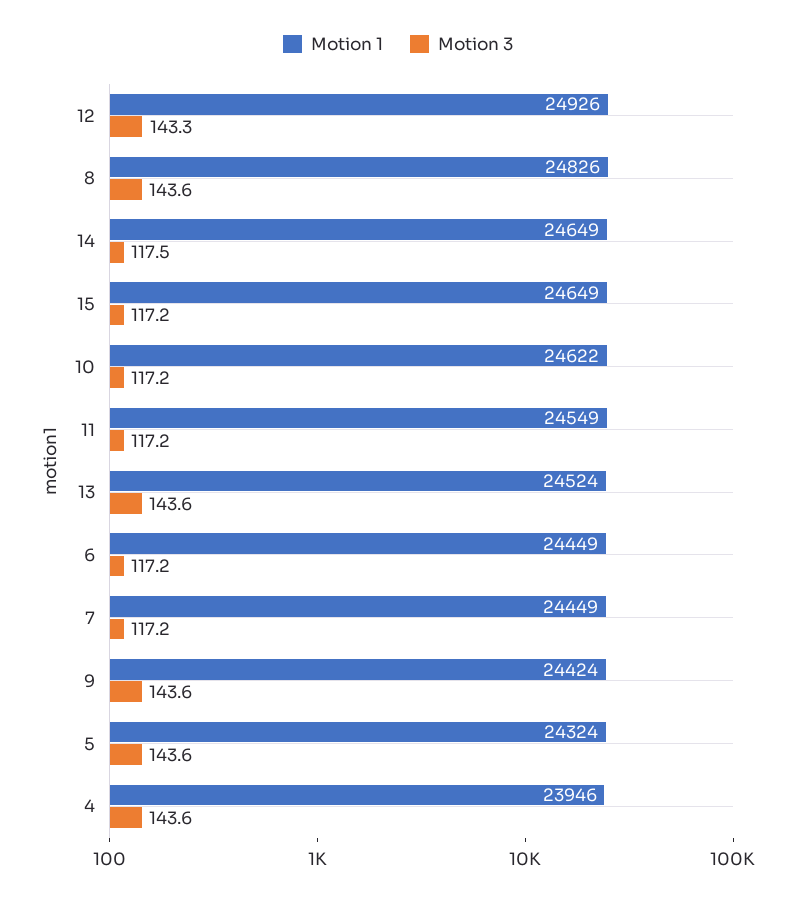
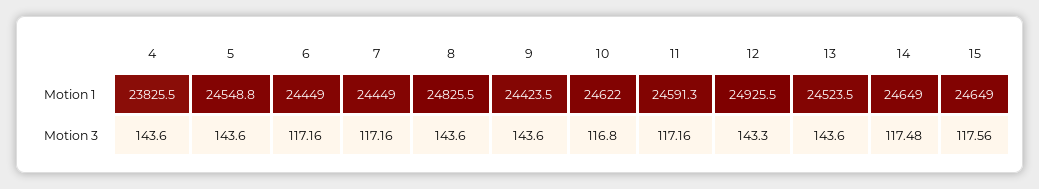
  {
    "Motion 1": {
      "12": 24925.5,
      "8": 24825.5,
      "14": 24649,
      "15": 24649,
      "10": 24622,
-     "11": 24549,
+     "11": 24591.3,
      "13": 24523.5,
      "6": 24449,
      "7": 24449,
      "9": 24423.5,
-     "5": 24324,
+     "5": 24548.8,
-     "4": 23946
+     "4": 23825.5
    },
    "Motion 3": {
      "12": 143.3,
      "8": 143.6,
      "14": 117.48,
-     "15": 117.2,
+     "15": 117.56,
-     "10": 117.2,
+     "10": 116.8,
      "11": 117.16,
      "13": 143.6,
      "6": 117.16,
      "7": 117.16,
      "9": 143.6,
      "5": 143.6,
      "4": 143.6
    }
  }

